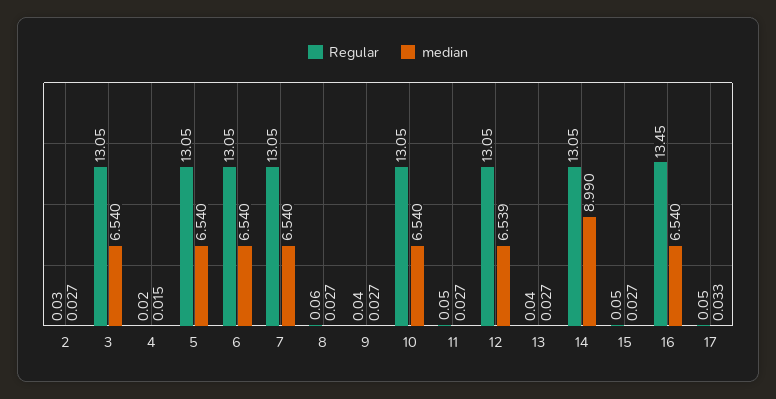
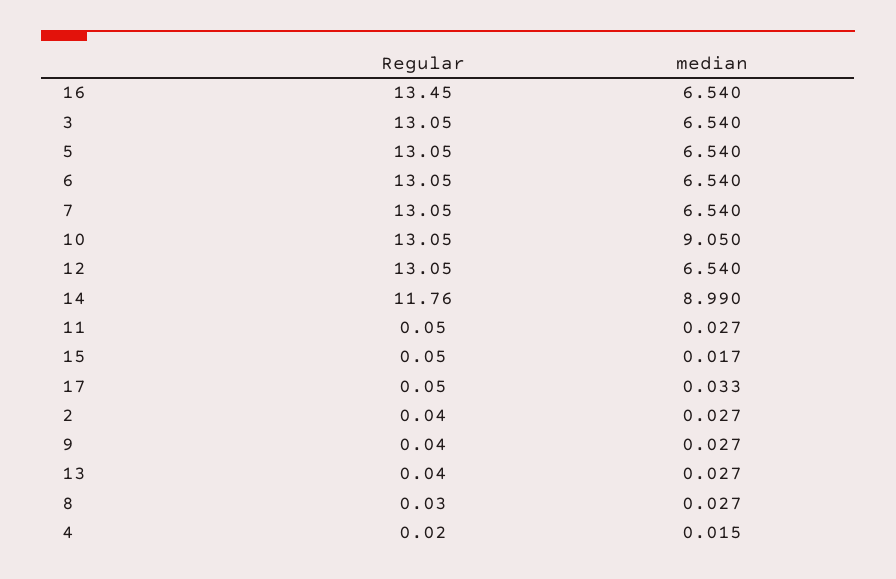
  {
    "Regular": {
-     "2": 0.03,
+     "2": 0.04,
      "3": 13.05,
      "4": 0.02,
      "5": 13.05,
      "6": 13.05,
      "7": 13.05,
-     "8": 0.06,
+     "8": 0.03,
      "9": 0.04,
      "10": 13.05,
      "11": 0.05,
      "12": 13.05,
      "13": 0.04,
-     "14": 13.05,
+     "14": 11.76,
      "15": 0.05,
      "16": 13.45,
      "17": 0.05
    },
    "median": {
      "2": 0.027,
      "3": 6.54,
      "4": 0.015,
      "5": 6.54,
      "6": 6.54,
      "7": 6.54,
      "8": 0.027,
      "9": 0.027,
-     "10": 6.54,
+     "10": 9.05,
      "11": 0.027,
-     "12": 6.539,
+     "12": 6.54,
      "13": 0.027,
      "14": 8.99,
-     "15": 0.027,
+     "15": 0.017,
      "16": 6.54,
      "17": 0.033
    }
  }

